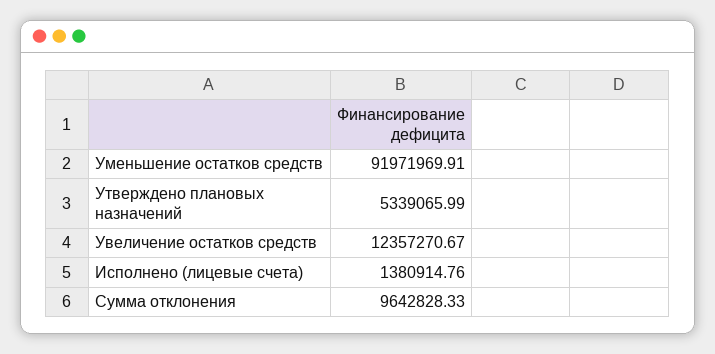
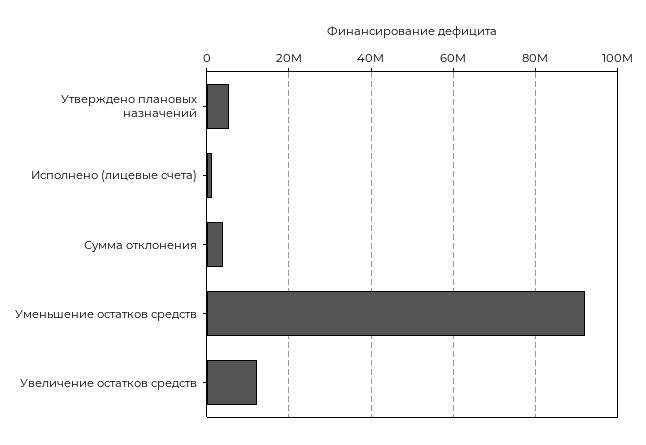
  {
    "Уменьшение остатков средств": 91971969.91,
    "Утверждено плановых назначений": 5339065.99,
    "Увеличение остатков средств": 12357270.67,
    "Исполнено (лицевые счета)": 1380914.76,
-   "Сумма отклонения": 9642828.33
+   "Сумма отклонения": 4000000
  }

